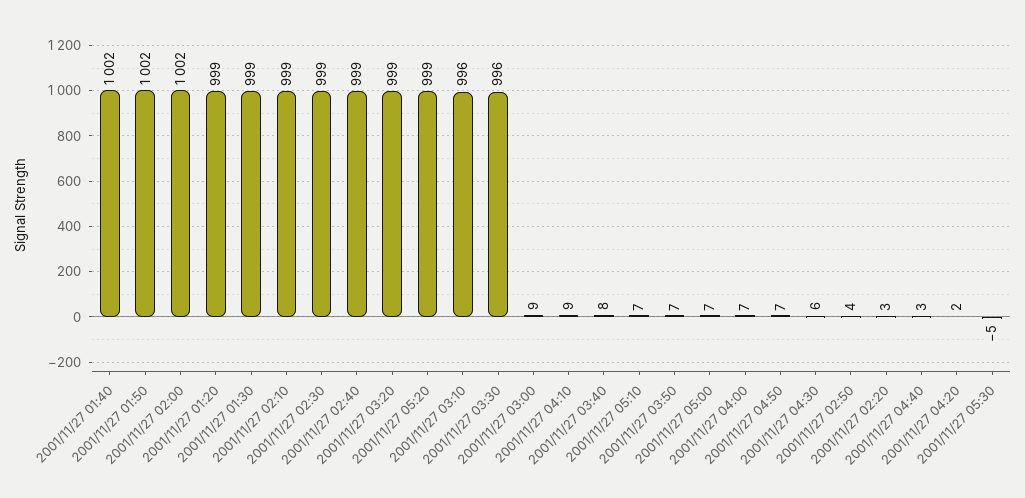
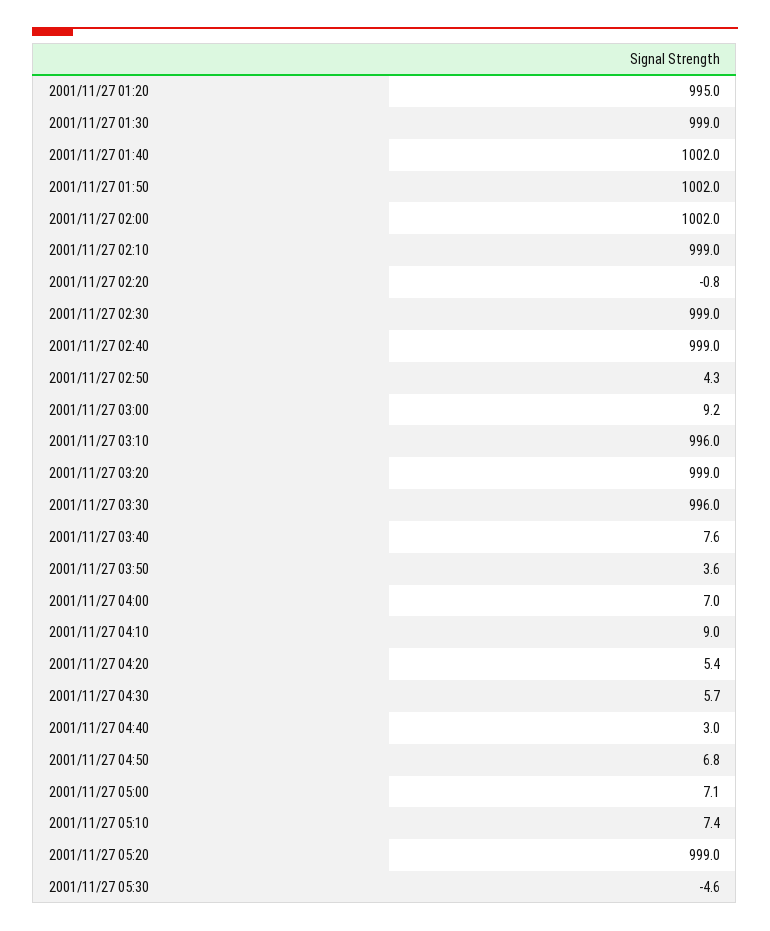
  {
    "2001/11/27 01:40": 1002,
    "2001/11/27 01:50": 1002,
    "2001/11/27 02:00": 1002,
-   "2001/11/27 01:20": 999,
+   "2001/11/27 01:20": 995,
    "2001/11/27 01:30": 999,
    "2001/11/27 02:10": 999,
    "2001/11/27 02:30": 999,
    "2001/11/27 02:40": 999,
    "2001/11/27 03:20": 999,
    "2001/11/27 05:20": 999,
    "2001/11/27 03:10": 996,
    "2001/11/27 03:30": 996,
    "2001/11/27 03:00": 9.2,
    "2001/11/27 04:10": 9,
    "2001/11/27 03:40": 7.6,
    "2001/11/27 05:10": 7.4,
-   "2001/11/27 03:50": 7,
+   "2001/11/27 03:50": 3.6,
    "2001/11/27 05:00": 7.1,
    "2001/11/27 04:00": 7,
    "2001/11/27 04:50": 6.8,
    "2001/11/27 04:30": 5.7,
    "2001/11/27 02:50": 4.3,
-   "2001/11/27 02:20": 3,
+   "2001/11/27 02:20": -0.8,
    "2001/11/27 04:40": 3,
-   "2001/11/27 04:20": 2,
+   "2001/11/27 04:20": 5.4,
    "2001/11/27 05:30": -4.6
  }

